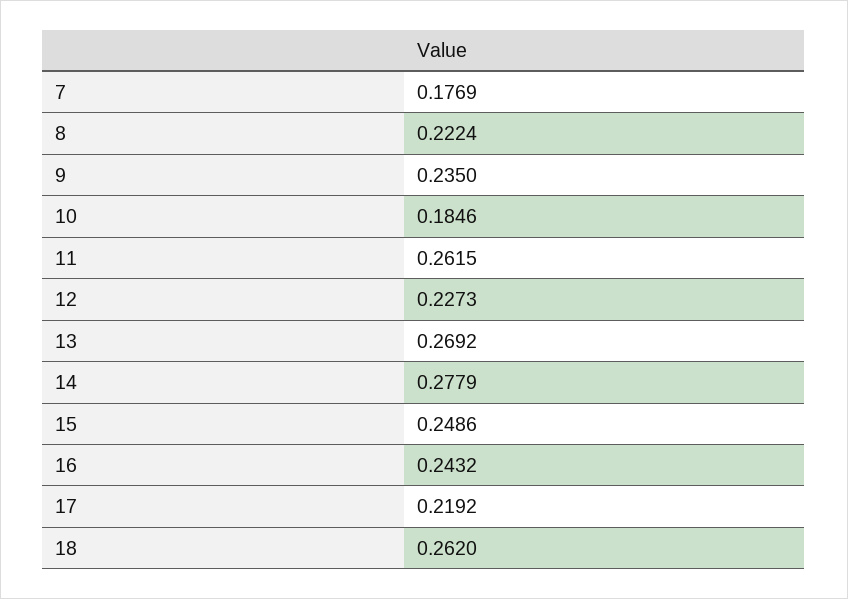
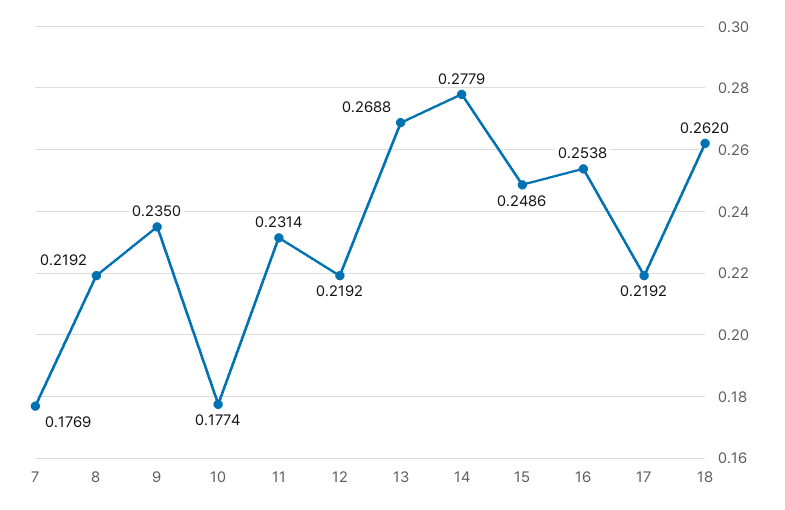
  {
    "7": 0.1769,
-   "8": 0.2224,
+   "8": 0.2192,
    "9": 0.235,
-   "10": 0.1846,
+   "10": 0.1774,
-   "11": 0.2615,
+   "11": 0.2314,
-   "12": 0.2273,
+   "12": 0.2192,
-   "13": 0.2692,
+   "13": 0.2688,
    "14": 0.2779,
    "15": 0.2486,
-   "16": 0.2432,
+   "16": 0.2538,
    "17": 0.2192,
    "18": 0.262
  }

